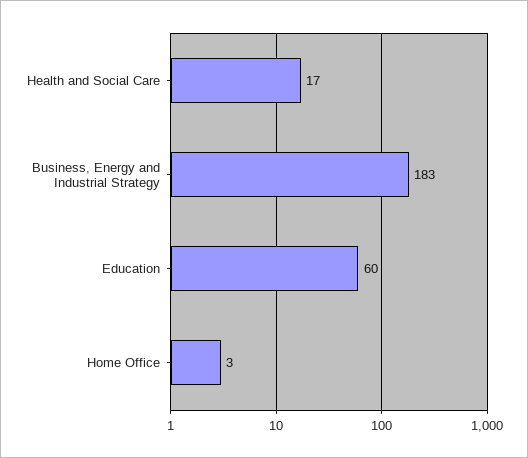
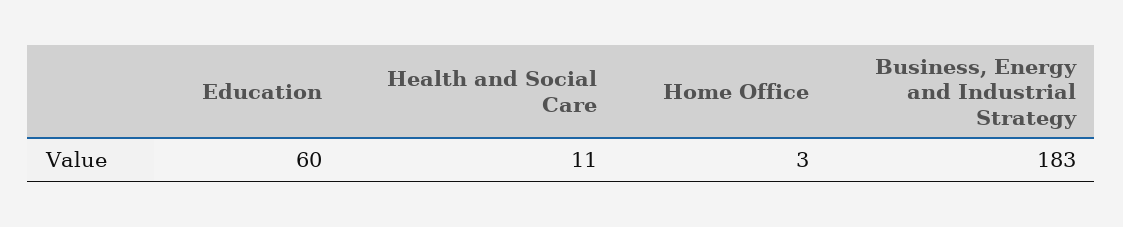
  {
-   "Health and Social Care": 17,
+   "Health and Social Care": 11,
    "Business, Energy and Industrial Strategy": 183,
    "Education": 60,
    "Home Office": 3
  }

